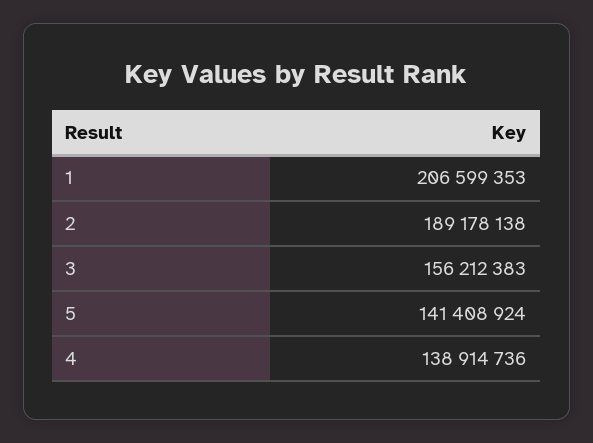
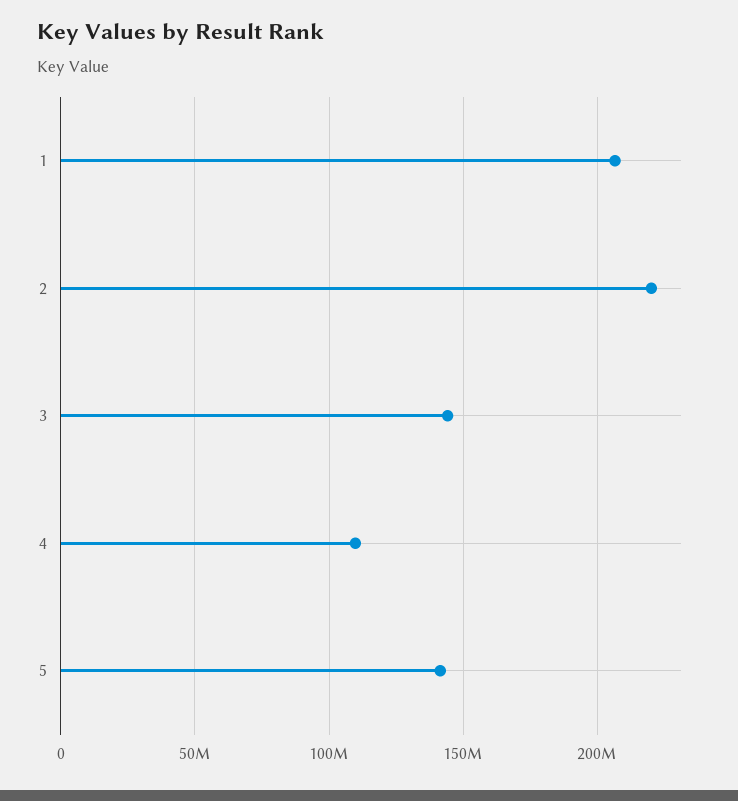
  {
    "1": 206599353,
-   "2": 189178138,
+   "2": 220000000,
-   "3": 156212383,
+   "3": 145000000,
    "5": 141408924,
-   "4": 138914736
+   "4": 110000000
  }

